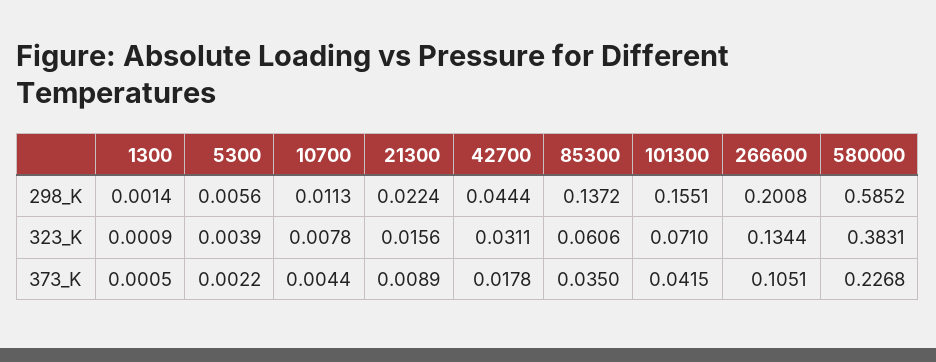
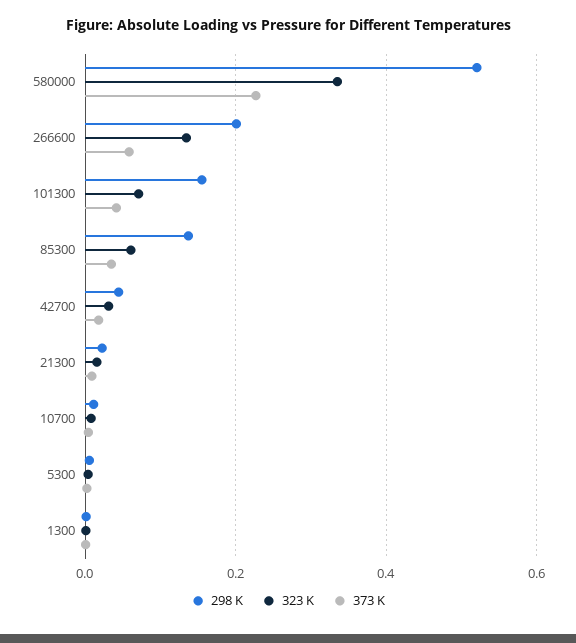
  {
    "298_K": {
      "1300": 0.0014,
      "5300": 0.0056,
      "10700": 0.0113,
      "21300": 0.0224,
      "42700": 0.0444,
      "85300": 0.1372,
      "101300": 0.1551,
      "266600": 0.2008,
-     "580000": 0.5852
+     "580000": 0.52
    },
    "323_K": {
      "1300": 0.0009,
      "5300": 0.0039,
      "10700": 0.0078,
      "21300": 0.0156,
      "42700": 0.0311,
      "85300": 0.0606,
      "101300": 0.071,
      "266600": 0.1344,
-     "580000": 0.3831
+     "580000": 0.34
    },
    "373_K": {
      "1300": 0.0005,
      "5300": 0.0022,
      "10700": 0.0044,
      "21300": 0.0089,
      "42700": 0.0178,
      "85300": 0.035,
      "101300": 0.0415,
-     "266600": 0.1051,
+     "266600": 0.06,
      "580000": 0.2268
    }
  }

